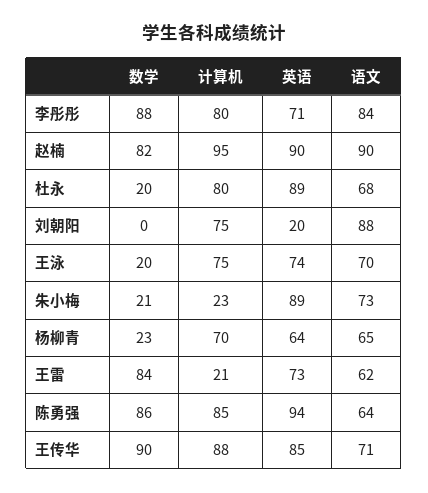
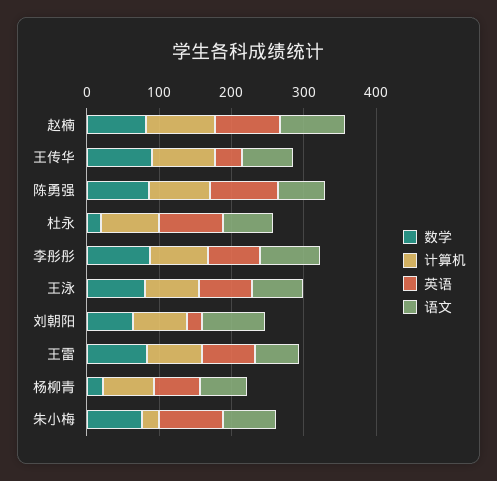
  {
    "数学": {
      "李彤彤": 88,
      "赵楠": 82,
      "杜永": 20,
-     "刘朝阳": 0,
+     "刘朝阳": 60,
-     "王泳": 20,
+     "王泳": 80,
-     "朱小梅": 21,
+     "朱小梅": 80,
      "杨柳青": 23,
      "王雷": 84,
      "陈勇强": 86,
      "王传华": 90
    },
    "计算机": {
      "李彤彤": 80,
      "赵楠": 95,
      "杜永": 80,
      "刘朝阳": 75,
      "王泳": 75,
      "朱小梅": 23,
      "杨柳青": 70,
-     "王雷": 21,
+     "王雷": 80,
      "陈勇强": 85,
      "王传华": 88
    },
    "英语": {
      "李彤彤": 71,
      "赵楠": 90,
      "杜永": 89,
      "刘朝阳": 20,
      "王泳": 74,
      "朱小梅": 89,
      "杨柳青": 64,
      "王雷": 73,
      "陈勇强": 94,
-     "王传华": 85
+     "王传华": 40
    },
    "语文": {
      "李彤彤": 84,
      "赵楠": 90,
      "杜永": 68,
      "刘朝阳": 88,
      "王泳": 70,
      "朱小梅": 73,
      "杨柳青": 65,
      "王雷": 62,
      "陈勇强": 64,
      "王传华": 71
    }
  }

